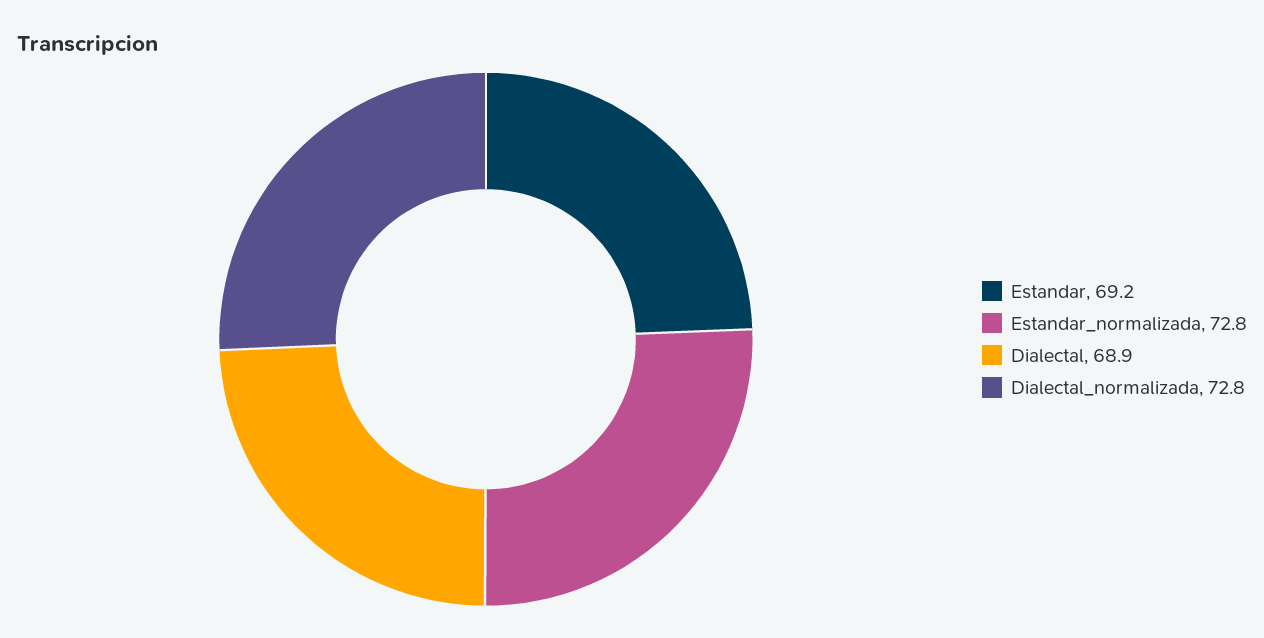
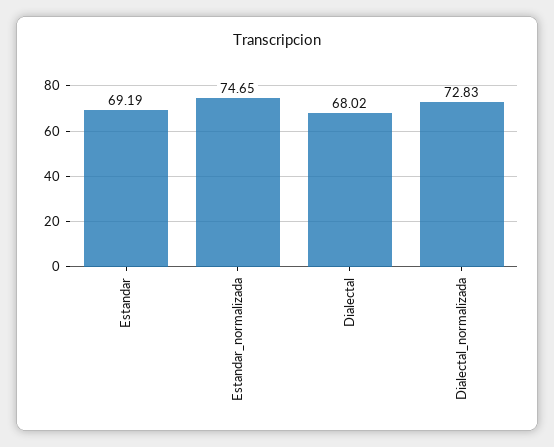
  {
    "Estandar": 69.19,
-   "Estandar_normalizada": 72.8,
+   "Estandar_normalizada": 74.65,
-   "Dialectal": 68.9,
+   "Dialectal": 68.02,
    "Dialectal_normalizada": 72.83
  }

